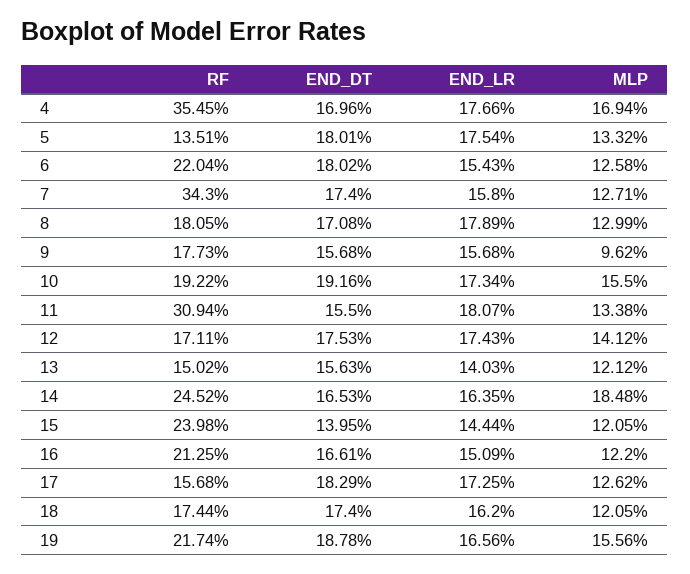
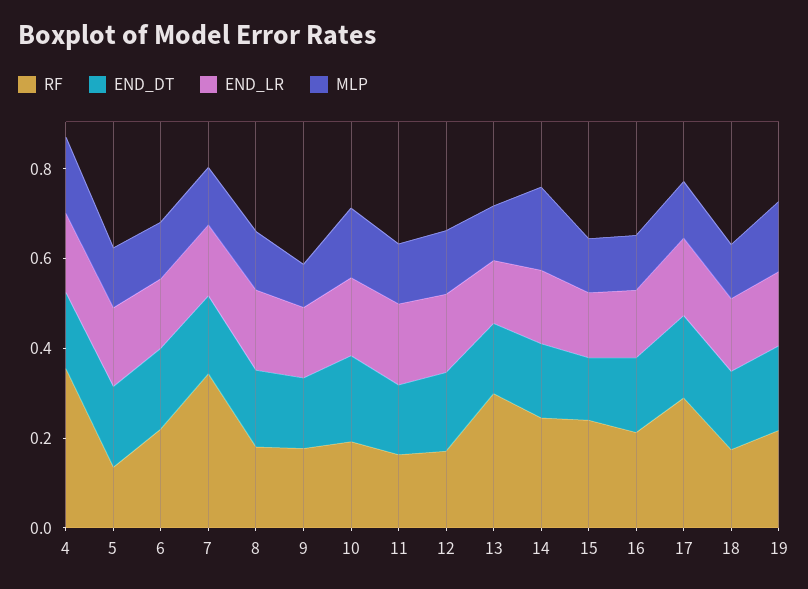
  {
    "RF": {
      "4": 0.3545,
      "5": 0.1351,
      "6": 0.2204,
      "7": 0.343,
      "8": 0.1805,
      "9": 0.1773,
      "10": 0.1922,
-     "11": 0.3094,
+     "11": 0.15,
      "12": 0.1711,
-     "13": 0.1502,
+     "13": 0.3,
      "14": 0.2452,
      "15": 0.2398,
      "16": 0.2125,
-     "17": 0.1568,
+     "17": 0.3,
      "18": 0.1744,
      "19": 0.2174
    },
    "END_DT": {
      "4": 0.1696,
      "5": 0.1801,
      "6": 0.1802,
      "7": 0.174,
      "8": 0.1708,
      "9": 0.1568,
      "10": 0.1916,
      "11": 0.155,
      "12": 0.1753,
      "13": 0.1563,
      "14": 0.1653,
      "15": 0.1395,
      "16": 0.1661,
      "17": 0.1829,
      "18": 0.174,
      "19": 0.1878
    },
    "END_LR": {
      "4": 0.1766,
      "5": 0.1754,
      "6": 0.1543,
      "7": 0.158,
      "8": 0.1789,
      "9": 0.1568,
      "10": 0.1734,
      "11": 0.1807,
      "12": 0.1743,
      "13": 0.1403,
      "14": 0.1635,
      "15": 0.1444,
      "16": 0.1509,
      "17": 0.1725,
      "18": 0.162,
      "19": 0.1656
    },
    "MLP": {
      "4": 0.1694,
      "5": 0.1332,
      "6": 0.1258,
      "7": 0.1271,
      "8": 0.1299,
      "9": 0.0962,
      "10": 0.155,
      "11": 0.1338,
      "12": 0.1412,
      "13": 0.1212,
      "14": 0.1848,
      "15": 0.1205,
      "16": 0.122,
      "17": 0.1262,
      "18": 0.1205,
      "19": 0.1556
    }
  }

